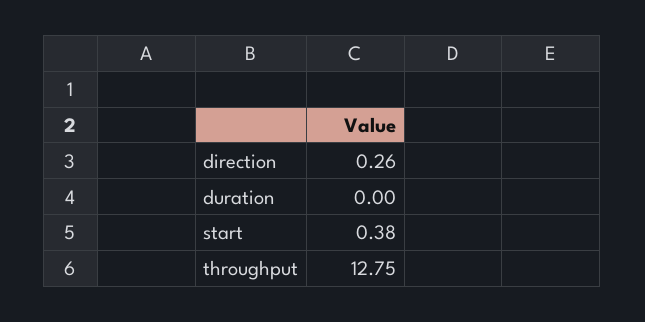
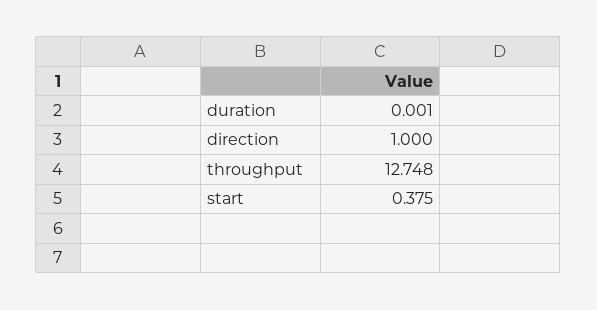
  {
-   "direction": 0.26,
+   "direction": 1,
    "duration": 0.001,
    "start": 0.375,
    "throughput": 12.748
  }

